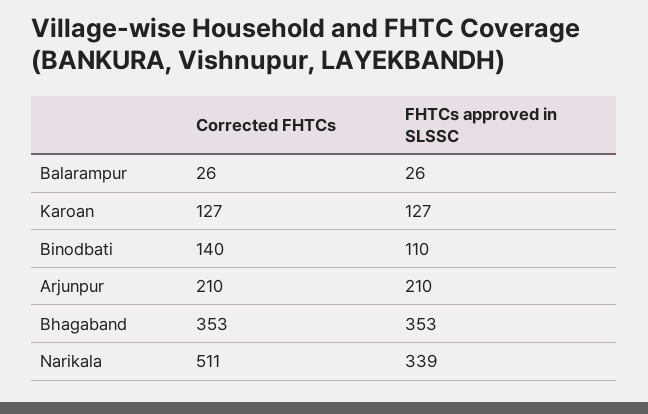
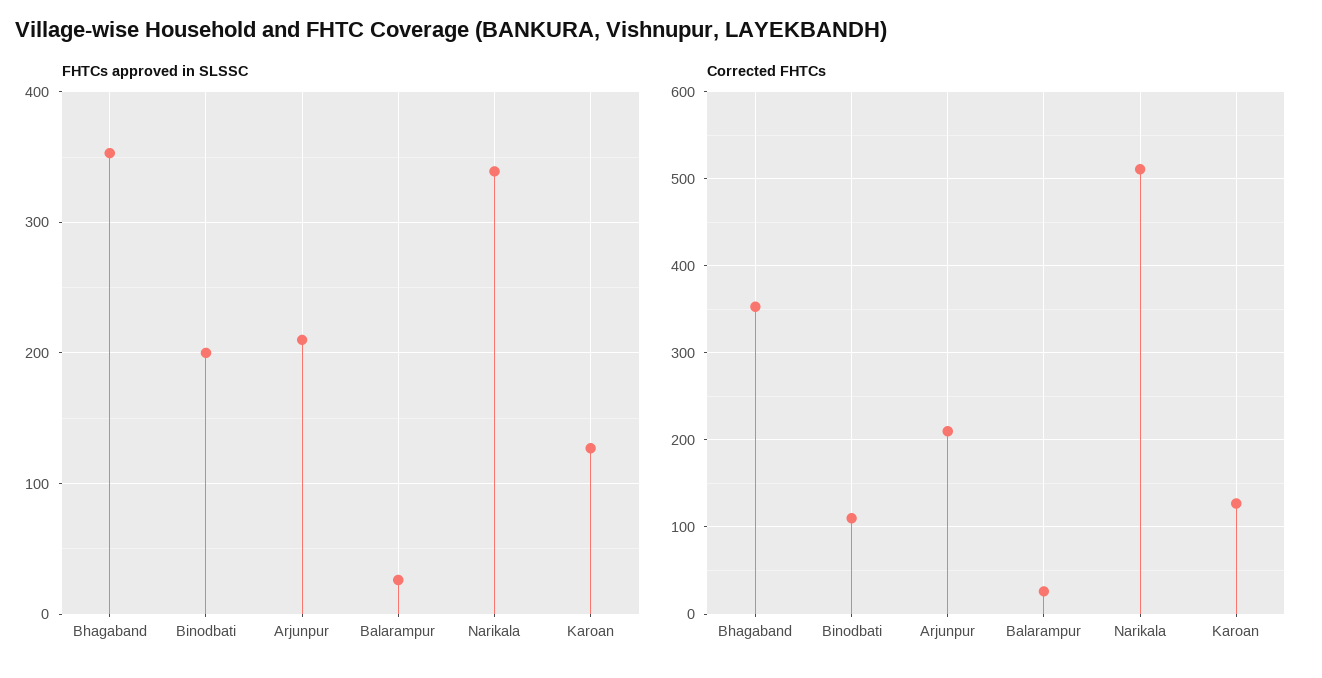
  {
    "Corrected FHTCs": {
      "Balarampur": 26,
      "Karoan": 127,
-     "Binodbati": 140,
+     "Binodbati": 110,
      "Arjunpur": 210,
      "Bhagaband": 353,
      "Narikala": 511
    },
    "FHTCs approved in SLSSC": {
      "Balarampur": 26,
      "Karoan": 127,
-     "Binodbati": 110,
+     "Binodbati": 200,
      "Arjunpur": 210,
      "Bhagaband": 353,
      "Narikala": 339
    }
  }

